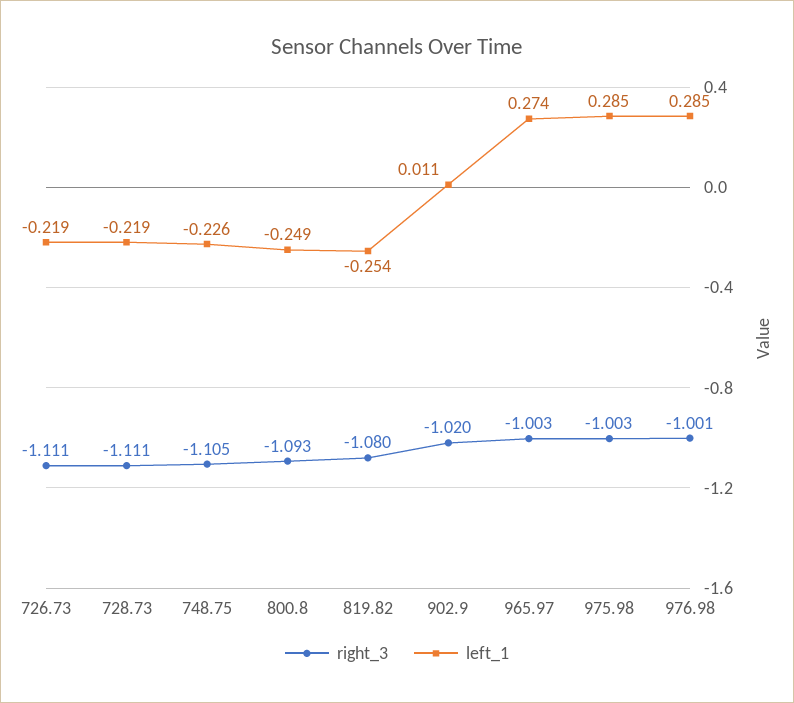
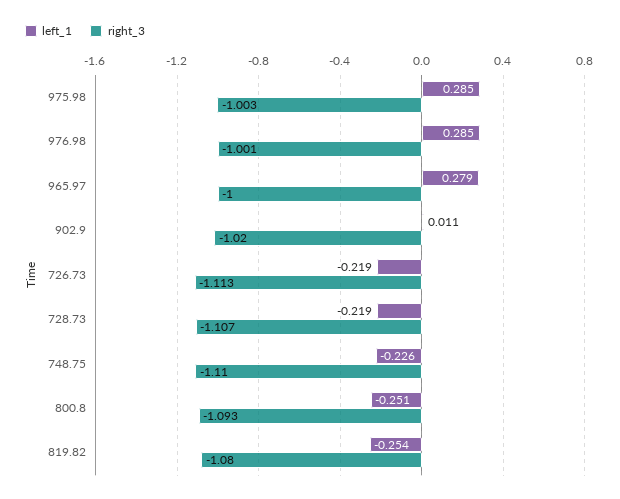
  {
    "right_3": {
-     "726.73": -1.111,
+     "726.73": -1.113,
-     "728.73": -1.111,
+     "728.73": -1.107,
-     "748.75": -1.105,
+     "748.75": -1.11,
      "800.8": -1.093,
      "819.82": -1.08,
      "902.9": -1.02,
-     "965.97": -1.003,
+     "965.97": -1,
      "975.98": -1.003,
      "976.98": -1.001
    },
    "left_1": {
      "726.73": -0.219,
      "728.73": -0.219,
      "748.75": -0.226,
-     "800.8": -0.249,
+     "800.8": -0.251,
      "819.82": -0.254,
      "902.9": 0.011,
-     "965.97": 0.274,
+     "965.97": 0.279,
      "975.98": 0.285,
      "976.98": 0.285
    }
  }

